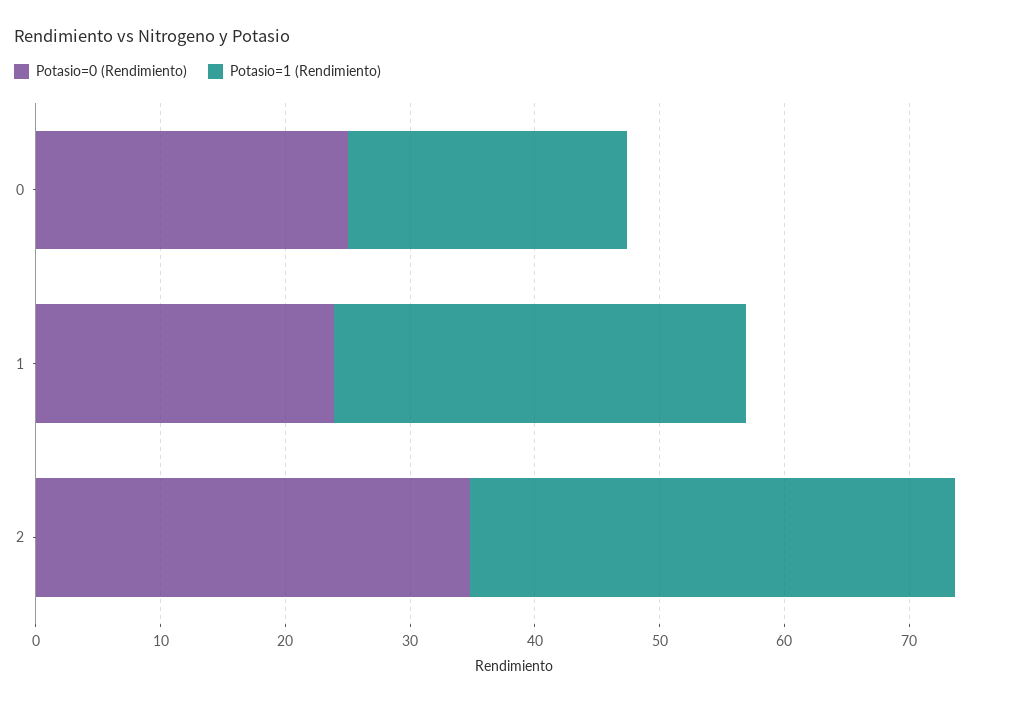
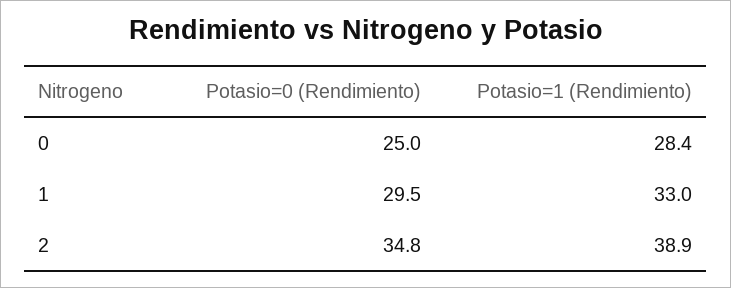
  {
    "Potasio=0 (Rendimiento)": {
      "0": 25,
-     "1": 24,
+     "1": 29.5,
      "2": 34.8
    },
    "Potasio=1 (Rendimiento)": {
-     "0": 22,
+     "0": 28.4,
      "1": 33,
      "2": 38.9
    }
  }

